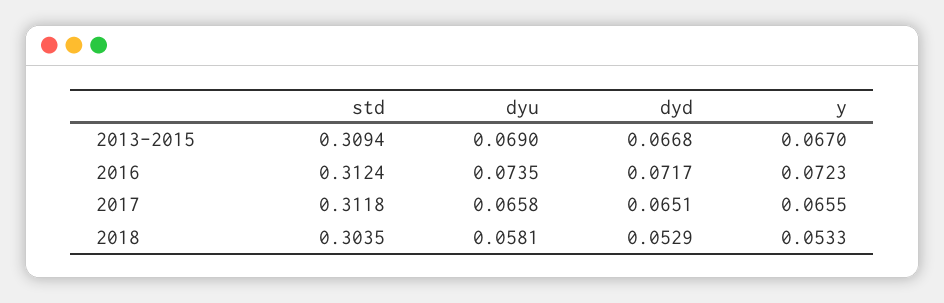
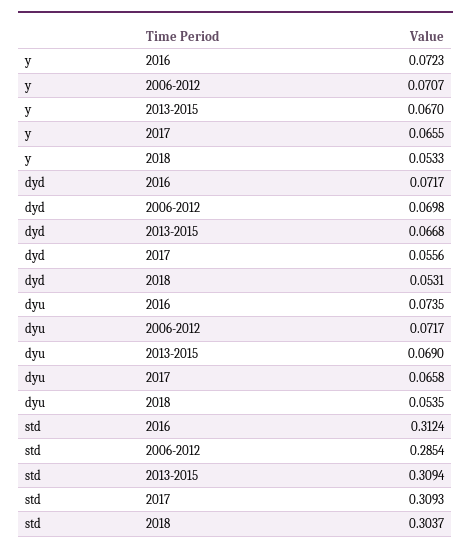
  {
    "std": {
      "2013-2015": 0.3094,
      "2016": 0.3124,
-     "2017": 0.3118,
+     "2017": 0.3093,
-     "2018": 0.3035
+     "2018": 0.3037,
+     "2006-2012": 0.2854
    },
    "dyu": {
      "2013-2015": 0.069,
      "2016": 0.0735,
      "2017": 0.0658,
-     "2018": 0.0581
+     "2018": 0.0535,
+     "2006-2012": 0.0717
    },
    "dyd": {
      "2013-2015": 0.0668,
      "2016": 0.0717,
-     "2017": 0.0651,
+     "2017": 0.0556,
-     "2018": 0.0529
+     "2018": 0.0531,
+     "2006-2012": 0.0698
    },
    "y": {
      "2013-2015": 0.067,
      "2016": 0.0723,
      "2017": 0.0655,
-     "2018": 0.0533
+     "2018": 0.0533,
+     "2006-2012": 0.0707
    }
  }

